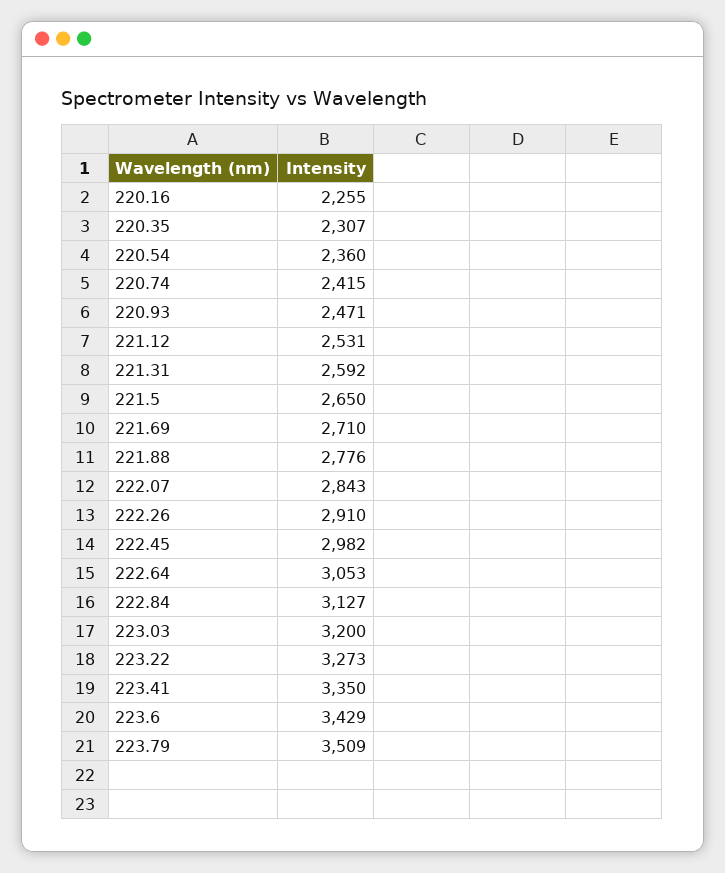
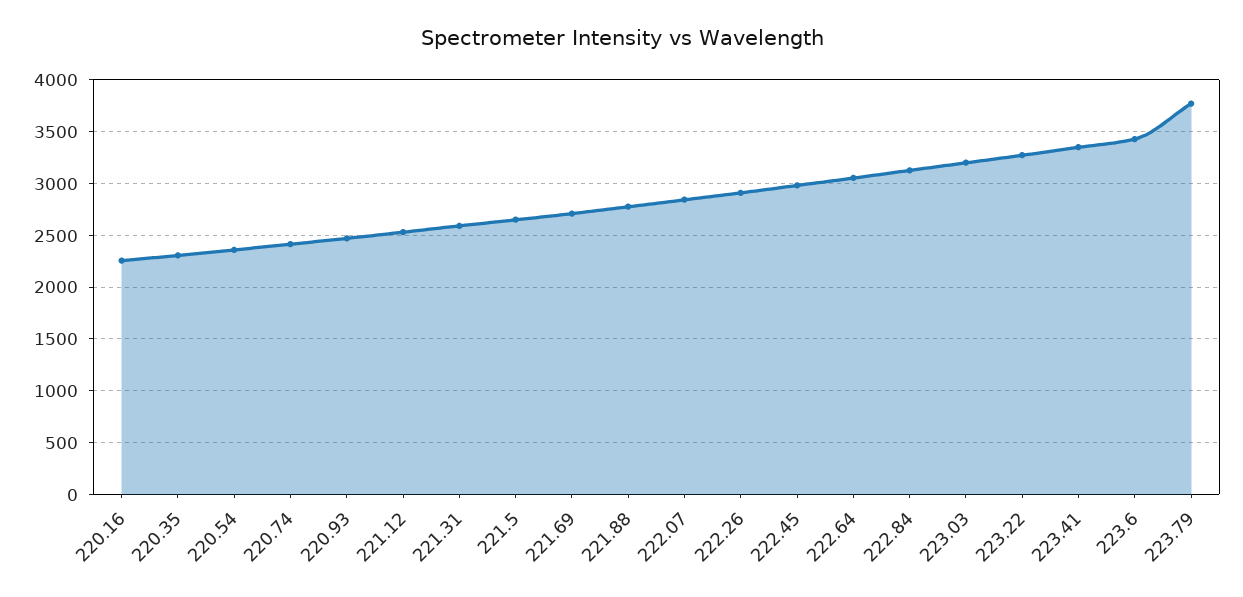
  {
    "220.16": 2255,
    "220.35": 2307,
    "220.54": 2360,
    "220.74": 2415,
    "220.93": 2471,
    "221.12": 2531,
    "221.31": 2592,
    "221.5": 2650,
    "221.69": 2710,
    "221.88": 2776,
    "222.07": 2843,
    "222.26": 2910,
    "222.45": 2982,
    "222.64": 3053,
    "222.84": 3127,
    "223.03": 3200,
    "223.22": 3273,
    "223.41": 3350,
    "223.6": 3429,
-   "223.79": 3509
+   "223.79": 3800
  }

